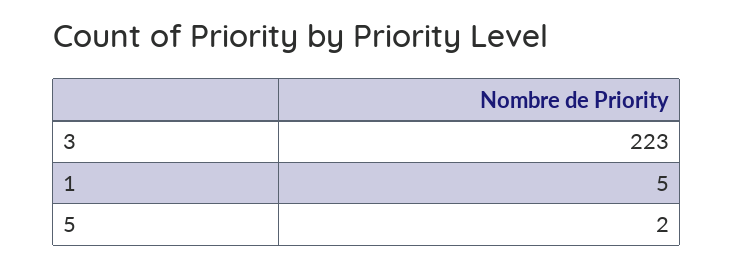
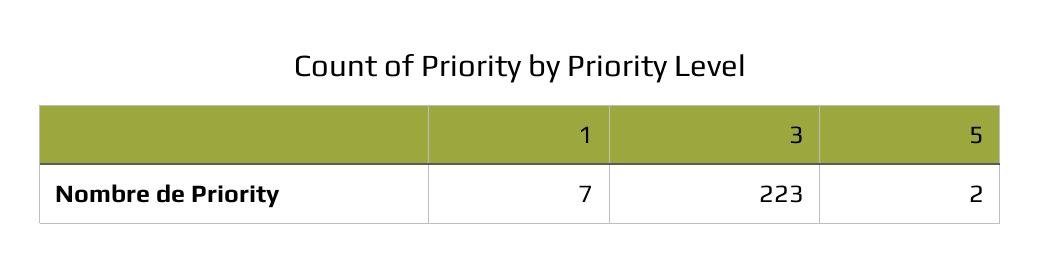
  {
    "3": 223,
-   "1": 5,
+   "1": 7,
    "5": 2
  }

